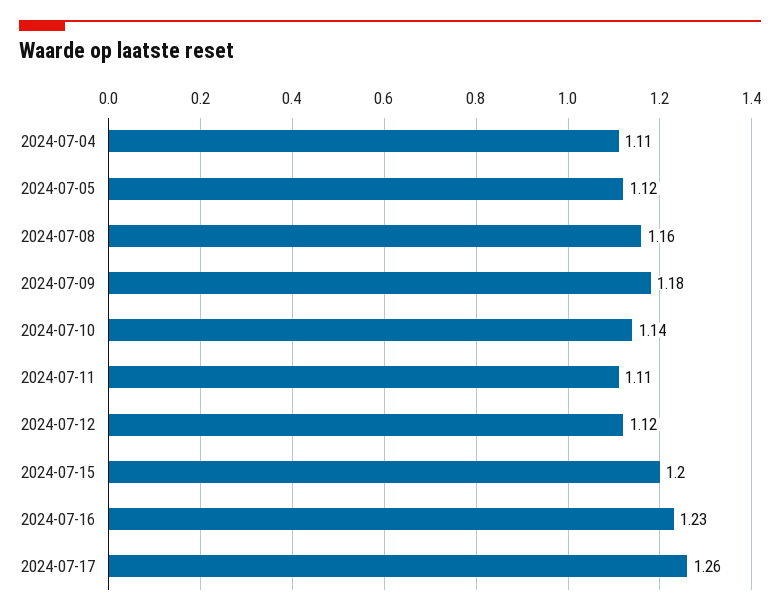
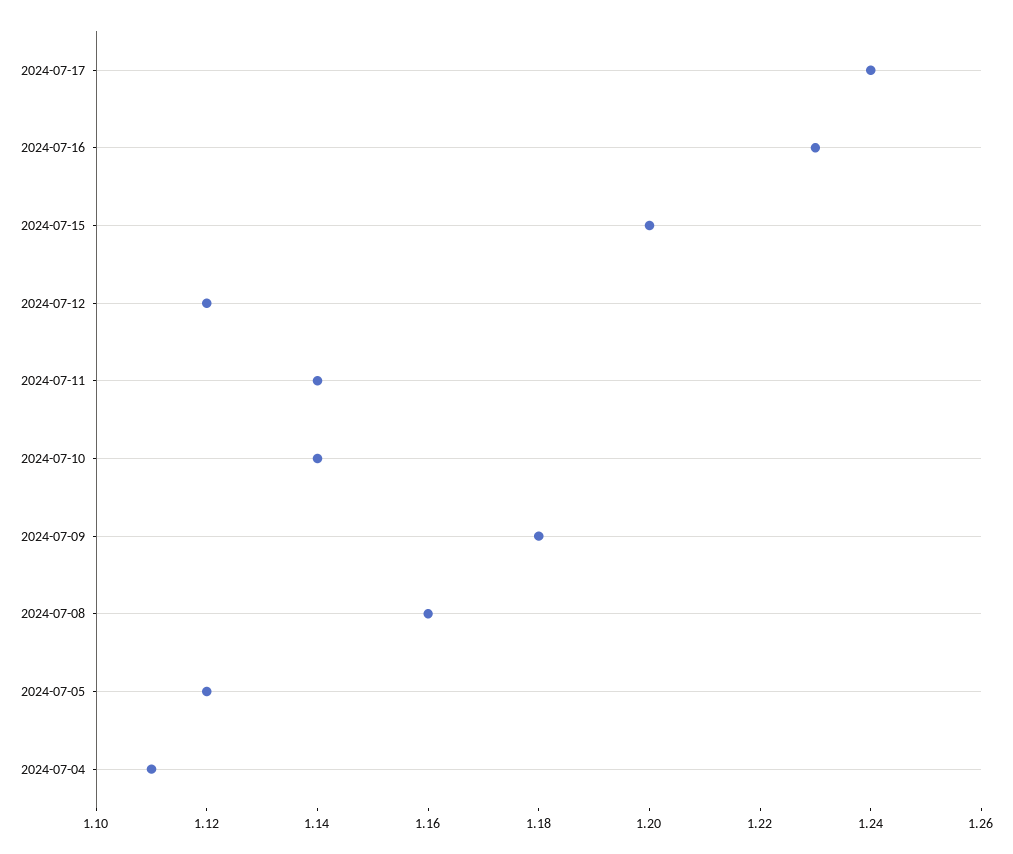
  {
    "2024-07-04": 1.11,
    "2024-07-05": 1.12,
    "2024-07-08": 1.16,
    "2024-07-09": 1.18,
    "2024-07-10": 1.14,
-   "2024-07-11": 1.11,
+   "2024-07-11": 1.14,
    "2024-07-12": 1.12,
    "2024-07-15": 1.2,
    "2024-07-16": 1.23,
-   "2024-07-17": 1.26
+   "2024-07-17": 1.24
  }

